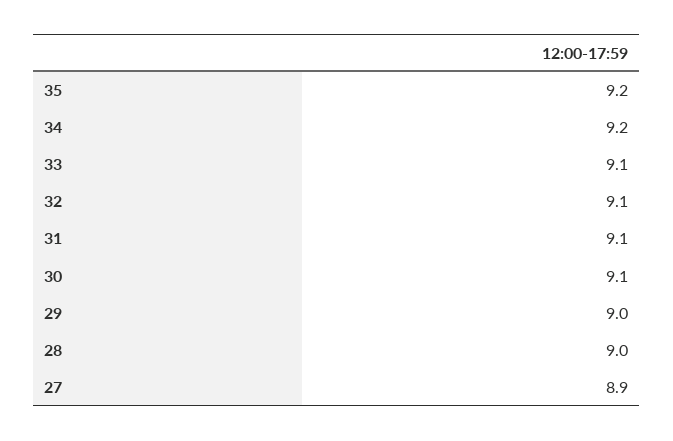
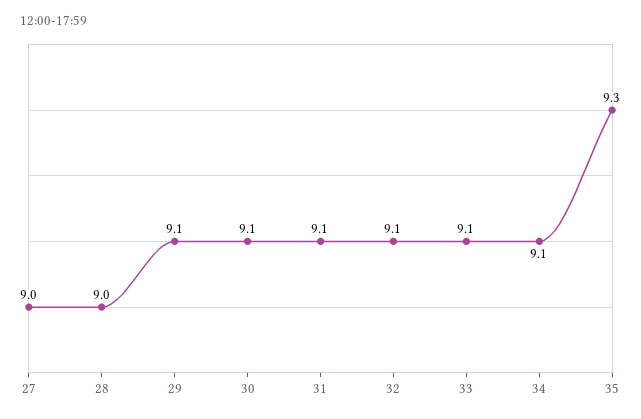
  {
-   "35": 9.2,
+   "35": 9.3,
-   "34": 9.2,
+   "34": 9.1,
    "33": 9.1,
    "32": 9.1,
    "31": 9.1,
    "30": 9.1,
-   "29": 9,
+   "29": 9.1,
    "28": 9,
-   "27": 8.9
+   "27": 9
  }

